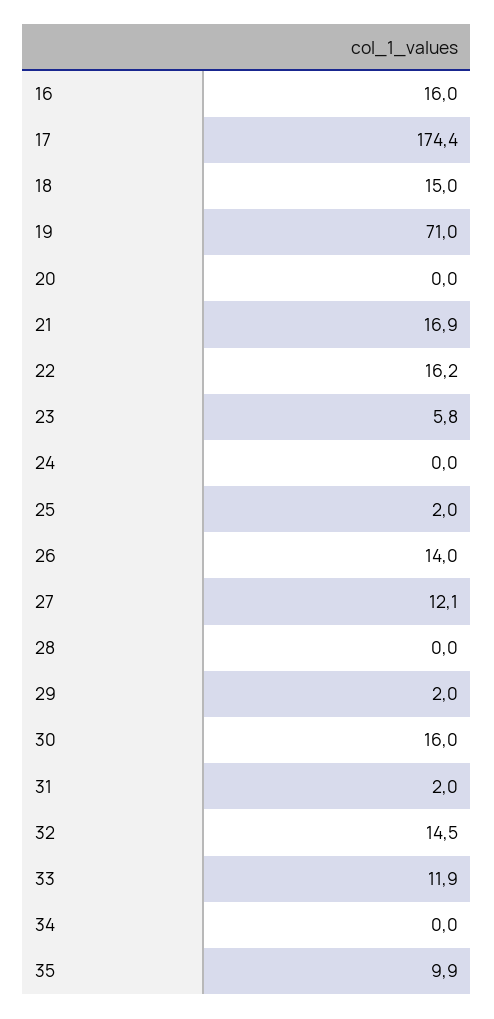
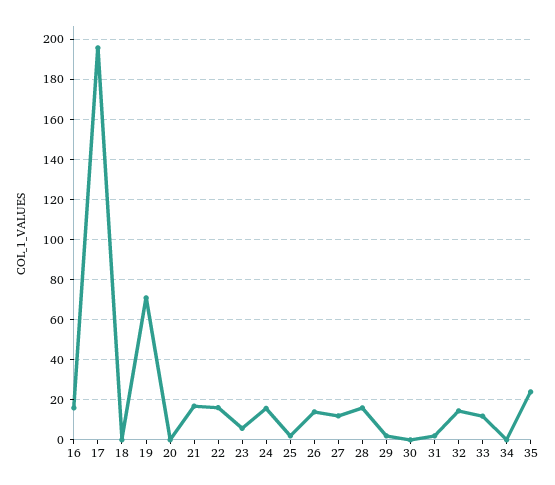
  {
    "16": 16,
-   "17": 174.4,
+   "17": 195,
-   "18": 15,
+   "18": 0,
    "19": 71,
    "20": 0,
    "21": 16.9,
    "22": 16.2,
    "23": 5.8,
-   "24": 0,
+   "24": 15,
    "25": 2,
    "26": 14,
    "27": 12.1,
-   "28": 0,
+   "28": 15,
    "29": 2,
-   "30": 16,
+   "30": 0,
    "31": 2,
    "32": 14.5,
    "33": 11.9,
    "34": 0,
-   "35": 9.9
+   "35": 25
  }

